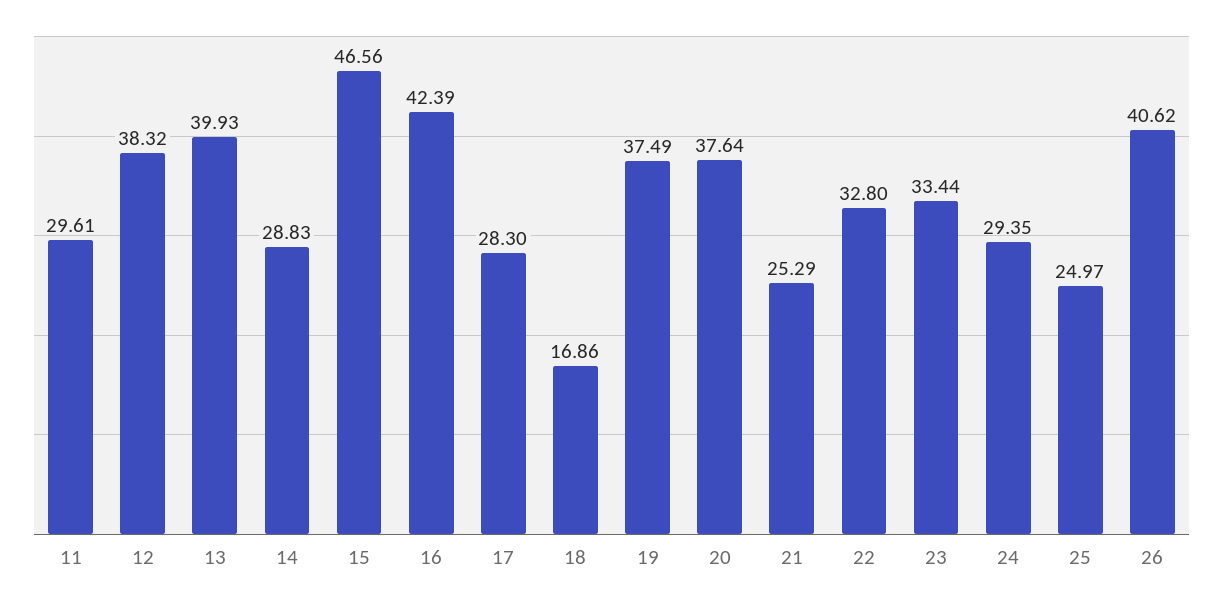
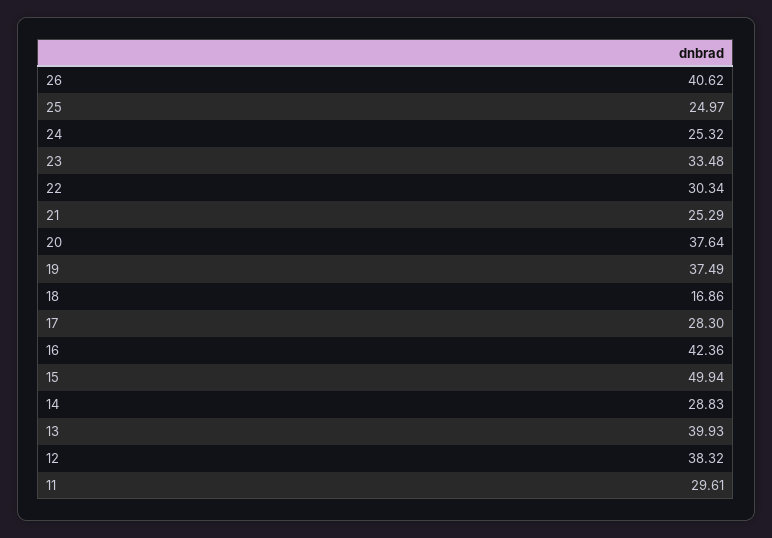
  {
    "11": 29.61,
    "12": 38.32,
    "13": 39.93,
    "14": 28.83,
-   "15": 46.56,
+   "15": 49.94,
-   "16": 42.39,
+   "16": 42.36,
    "17": 28.3,
    "18": 16.86,
    "19": 37.49,
    "20": 37.64,
    "21": 25.29,
-   "22": 32.8,
+   "22": 30.34,
-   "23": 33.44,
+   "23": 33.48,
-   "24": 29.35,
+   "24": 25.32,
    "25": 24.97,
    "26": 40.62
  }

